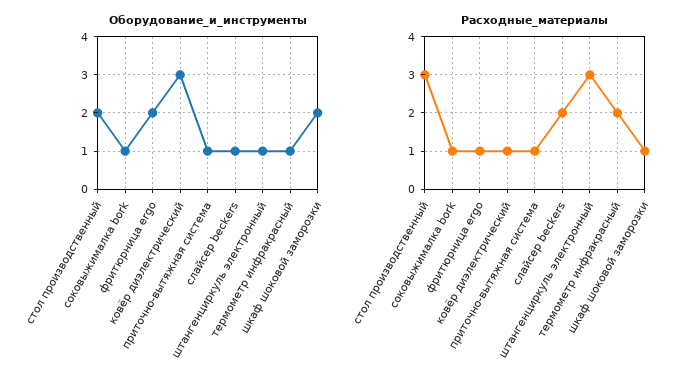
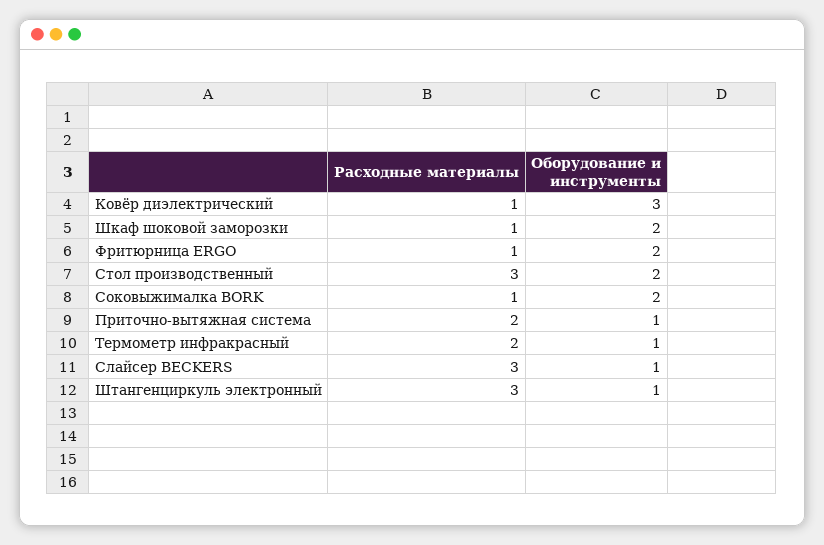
  {
    "Оборудование_и_инструменты": {
      "стол производственный": 2,
-     "соковыжималка bork": 1,
+     "соковыжималка bork": 2,
      "фритюрница ergo": 2,
      "ковёр диэлектрический": 3,
      "приточно-вытяжная система": 1,
      "слайсер beckers": 1,
      "штангенциркуль электронный": 1,
      "термометр инфракрасный": 1,
      "шкаф шоковой заморозки": 2
    },
    "Расходные_материалы": {
      "стол производственный": 3,
      "соковыжималка bork": 1,
      "фритюрница ergo": 1,
      "ковёр диэлектрический": 1,
-     "приточно-вытяжная система": 1,
+     "приточно-вытяжная система": 2,
-     "слайсер beckers": 2,
+     "слайсер beckers": 3,
      "штангенциркуль электронный": 3,
      "термометр инфракрасный": 2,
      "шкаф шоковой заморозки": 1
    }
  }

